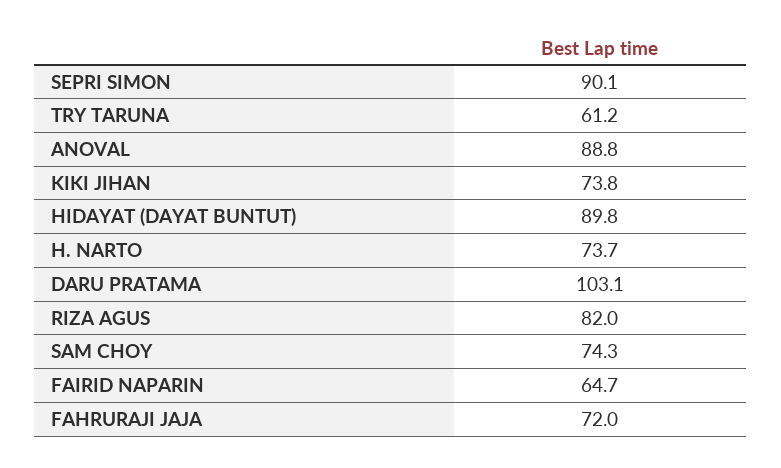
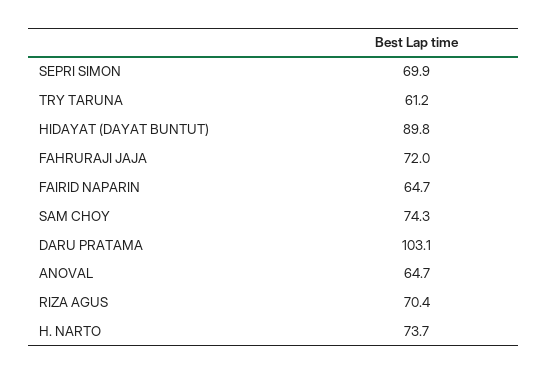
  {
-   "SEPRI SIMON": 90.1,
+   "SEPRI SIMON": 69.9,
    "TRY TARUNA": 61.2,
-   "ANOVAL": 88.8,
+   "ANOVAL": 64.7,
-   "KIKI JIHAN": 73.8,
    "HIDAYAT (DAYAT BUNTUT)": 89.8,
    "H. NARTO": 73.7,
    "DARU PRATAMA": 103.1,
-   "RIZA AGUS": 82,
+   "RIZA AGUS": 70.4,
    "SAM CHOY": 74.3,
    "FAIRID NAPARIN": 64.7,
    "FAHRURAJI JAJA": 72
  }

